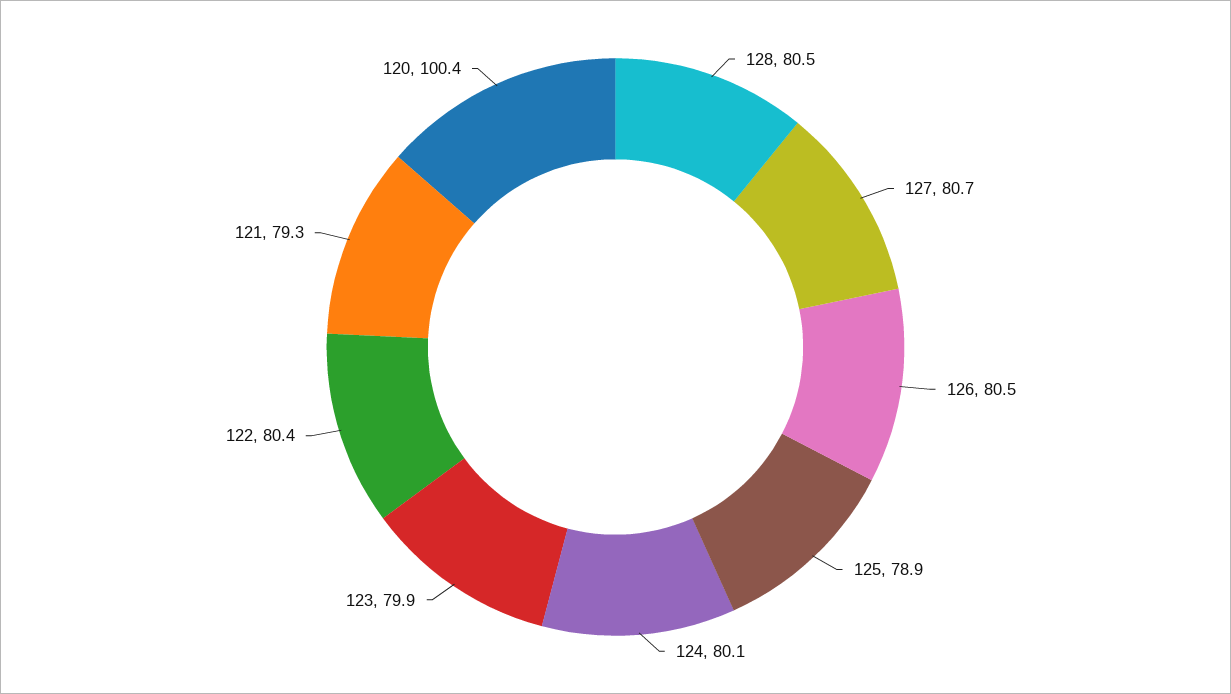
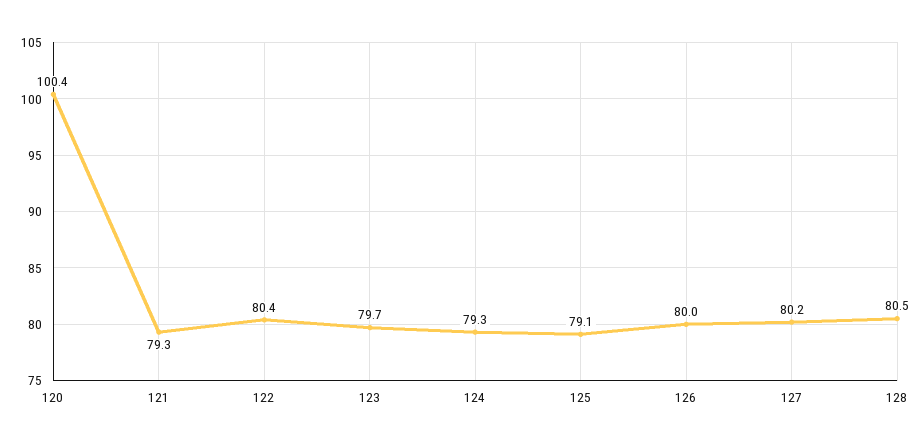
  {
    "128": 80.5,
-   "127": 80.7,
+   "127": 80.2,
-   "126": 80.5,
+   "126": 80,
-   "125": 78.9,
+   "125": 79.1,
-   "124": 80.1,
+   "124": 79.3,
-   "123": 79.9,
+   "123": 79.7,
    "122": 80.4,
    "121": 79.3,
    "120": 100.4
  }

